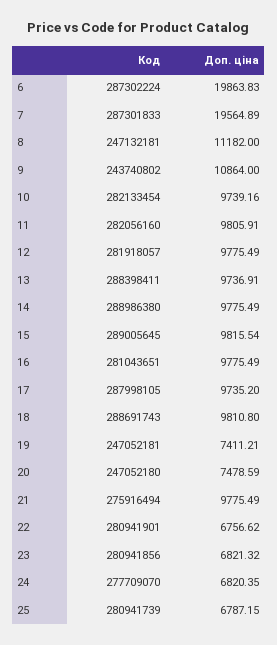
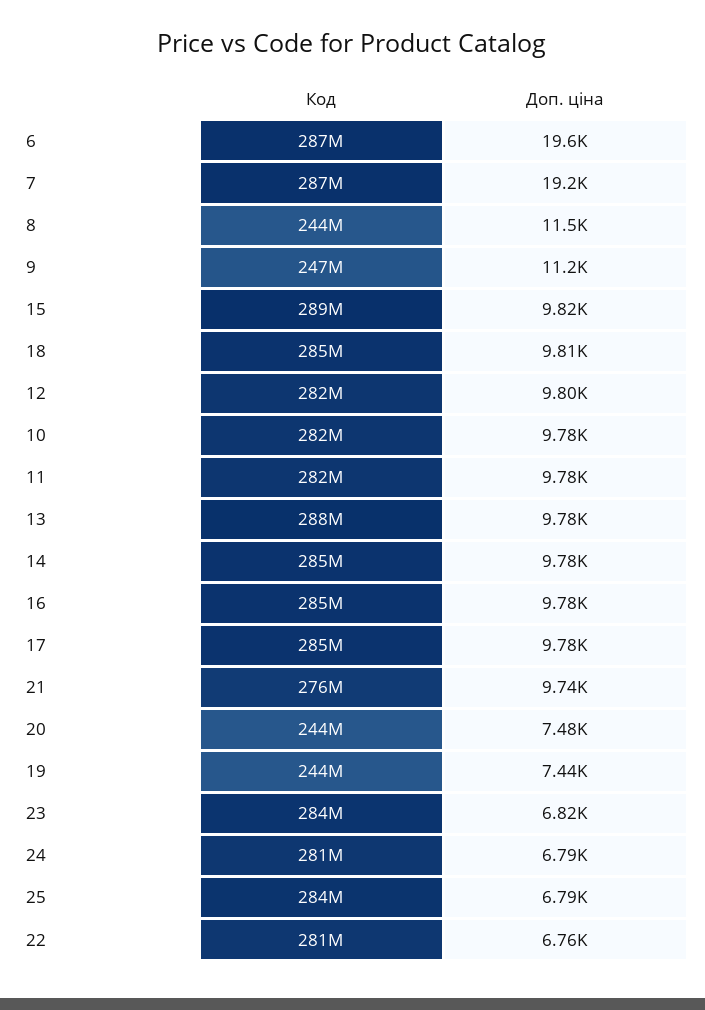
  {
    "Код": {
      "6": 287302224,
      "7": 287301833,
-     "8": 247132181,
+     "8": 244000000,
-     "9": 243740802,
+     "9": 247000000,
      "10": 282133454,
      "11": 282056160,
      "12": 281918057,
      "13": 288398411,
-     "14": 288986380,
+     "14": 285000000,
      "15": 289005645,
-     "16": 281043651,
+     "16": 285000000,
-     "17": 287998105,
+     "17": 285000000,
-     "18": 288691743,
+     "18": 285000000,
-     "19": 247052181,
+     "19": 244000000,
-     "20": 247052180,
+     "20": 244000000,
      "21": 275916494,
      "22": 280941901,
-     "23": 280941856,
+     "23": 284000000,
-     "24": 277709070,
+     "24": 281000000,
-     "25": 280941739
+     "25": 284000000
    },
    "Доп. ціна": {
-     "6": 19863.83,
+     "6": 19600,
-     "7": 19564.89,
+     "7": 19200,
-     "8": 11182,
+     "8": 11500,
-     "9": 10864,
+     "9": 11200,
-     "10": 9739.16,
+     "10": 9780,
-     "11": 9805.91,
+     "11": 9780,
-     "12": 9775.49,
+     "12": 9800,
-     "13": 9736.91,
+     "13": 9780,
      "14": 9775.49,
      "15": 9815.54,
      "16": 9775.49,
-     "17": 9735.2,
+     "17": 9780,
      "18": 9810.8,
-     "19": 7411.21,
+     "19": 7440,
      "20": 7478.59,
-     "21": 9775.49,
+     "21": 9740,
      "22": 6756.62,
      "23": 6821.32,
-     "24": 6820.35,
+     "24": 6790,
      "25": 6787.15
    }
  }

